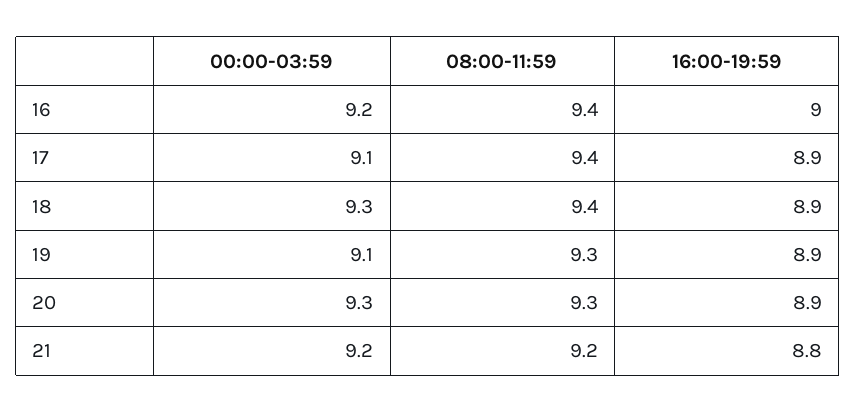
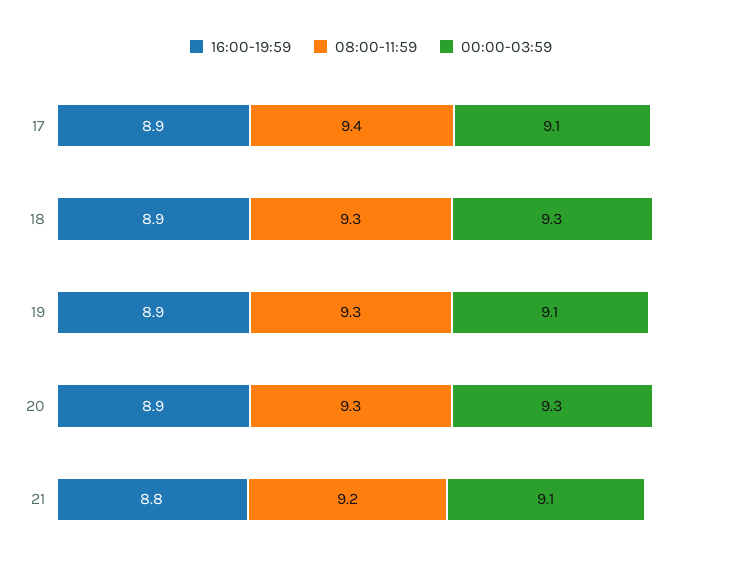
  {
    "00:00-03:59": {
-     "16": 9.2,
      "17": 9.1,
      "18": 9.3,
      "19": 9.1,
      "20": 9.3,
-     "21": 9.2
+     "21": 9.1
    },
    "08:00-11:59": {
-     "16": 9.4,
      "17": 9.4,
-     "18": 9.4,
+     "18": 9.3,
      "19": 9.3,
      "20": 9.3,
      "21": 9.2
    },
    "16:00-19:59": {
-     "16": 9,
      "17": 8.9,
      "18": 8.9,
      "19": 8.9,
      "20": 8.9,
      "21": 8.8
    }
  }

